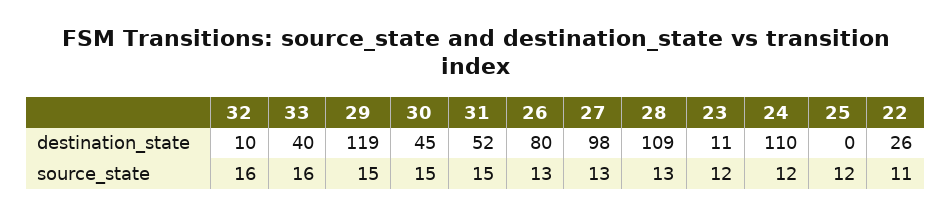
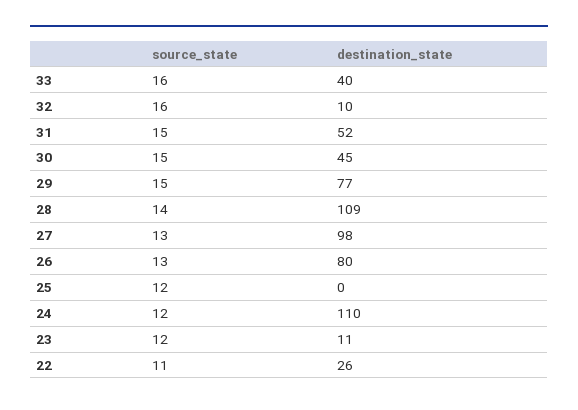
  {
    "32": {
      "destination_state": 10,
      "source_state": 16
    },
    "33": {
      "destination_state": 40,
      "source_state": 16
    },
    "29": {
-     "destination_state": 119,
+     "destination_state": 77,
      "source_state": 15
    },
    "30": {
      "destination_state": 45,
      "source_state": 15
    },
    "31": {
      "destination_state": 52,
      "source_state": 15
    },
    "26": {
      "destination_state": 80,
      "source_state": 13
    },
    "27": {
      "destination_state": 98,
      "source_state": 13
    },
    "28": {
      "destination_state": 109,
-     "source_state": 13
+     "source_state": 14
    },
    "23": {
      "destination_state": 11,
      "source_state": 12
    },
    "24": {
      "destination_state": 110,
      "source_state": 12
    },
    "25": {
      "destination_state": 0,
      "source_state": 12
    },
    "22": {
      "destination_state": 26,
      "source_state": 11
    }
  }

